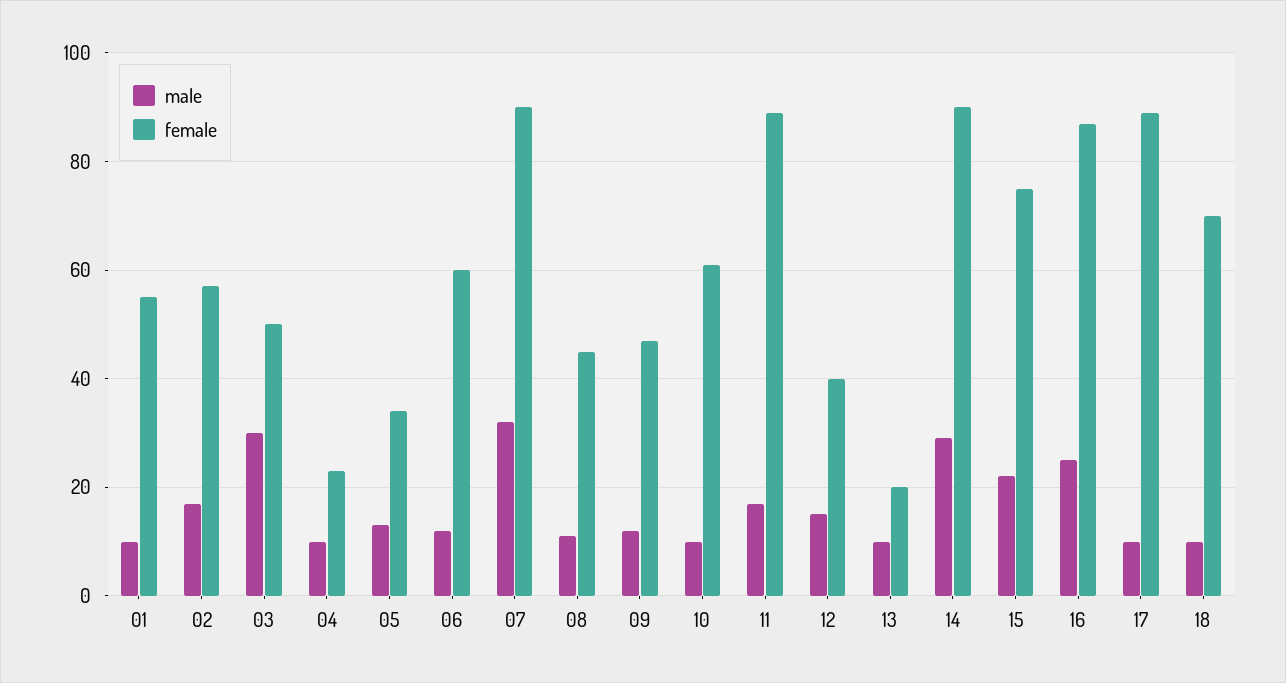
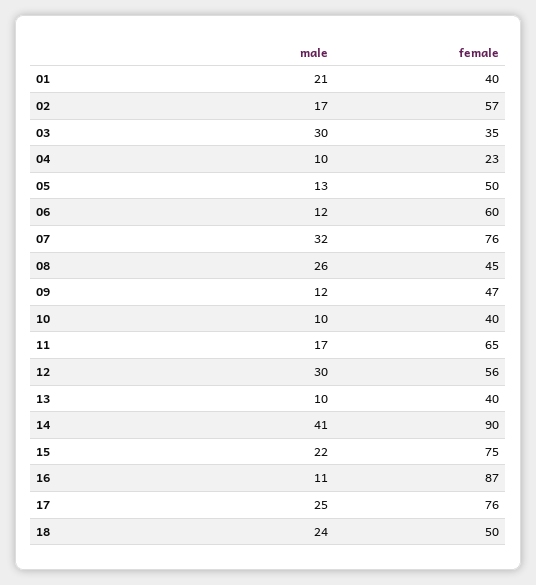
  {
    "male": {
-     "01": 10,
+     "01": 21,
      "02": 17,
      "03": 30,
      "04": 10,
      "05": 13,
      "06": 12,
      "07": 32,
-     "08": 10,
+     "08": 26,
      "09": 12,
      "10": 10,
      "11": 17,
-     "12": 15,
+     "12": 30,
      "13": 10,
-     "14": 30,
+     "14": 41,
      "15": 22,
-     "16": 25,
+     "16": 11,
-     "17": 10,
+     "17": 25,
-     "18": 10
+     "18": 24
    },
    "female": {
-     "01": 55,
+     "01": 40,
      "02": 57,
-     "03": 50,
+     "03": 35,
      "04": 23,
-     "05": 35,
+     "05": 50,
      "06": 60,
-     "07": 90,
+     "07": 76,
      "08": 45,
      "09": 47,
-     "10": 60,
+     "10": 40,
-     "11": 90,
+     "11": 65,
-     "12": 40,
+     "12": 56,
-     "13": 20,
+     "13": 40,
      "14": 90,
      "15": 75,
      "16": 87,
-     "17": 90,
+     "17": 76,
-     "18": 70
+     "18": 50
    }
  }

